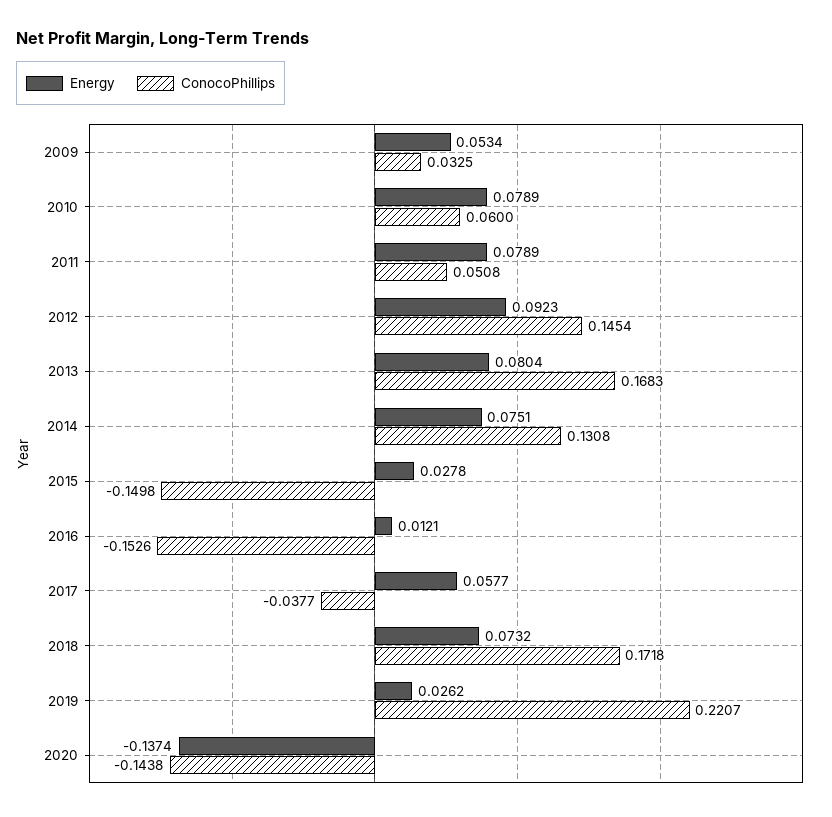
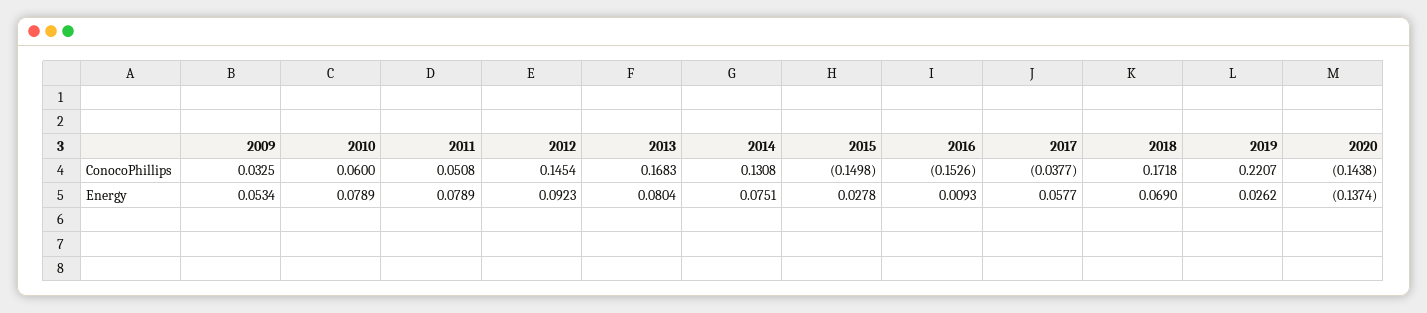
  {
    "Energy": {
      "2009": 0.0534,
      "2010": 0.0789,
      "2011": 0.0789,
      "2012": 0.0923,
      "2013": 0.0804,
      "2014": 0.0751,
      "2015": 0.0278,
-     "2016": 0.0121,
+     "2016": 0.0093,
      "2017": 0.0577,
-     "2018": 0.0732,
+     "2018": 0.069,
      "2019": 0.0262,
      "2020": -0.1374
    },
    "ConocoPhillips": {
      "2009": 0.0325,
      "2010": 0.06,
      "2011": 0.0508,
      "2012": 0.1454,
      "2013": 0.1683,
      "2014": 0.1308,
      "2015": -0.1498,
      "2016": -0.1526,
      "2017": -0.0377,
      "2018": 0.1718,
      "2019": 0.2207,
      "2020": -0.1438
    }
  }

